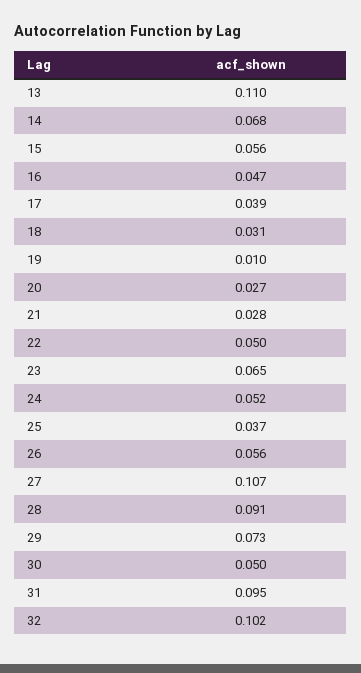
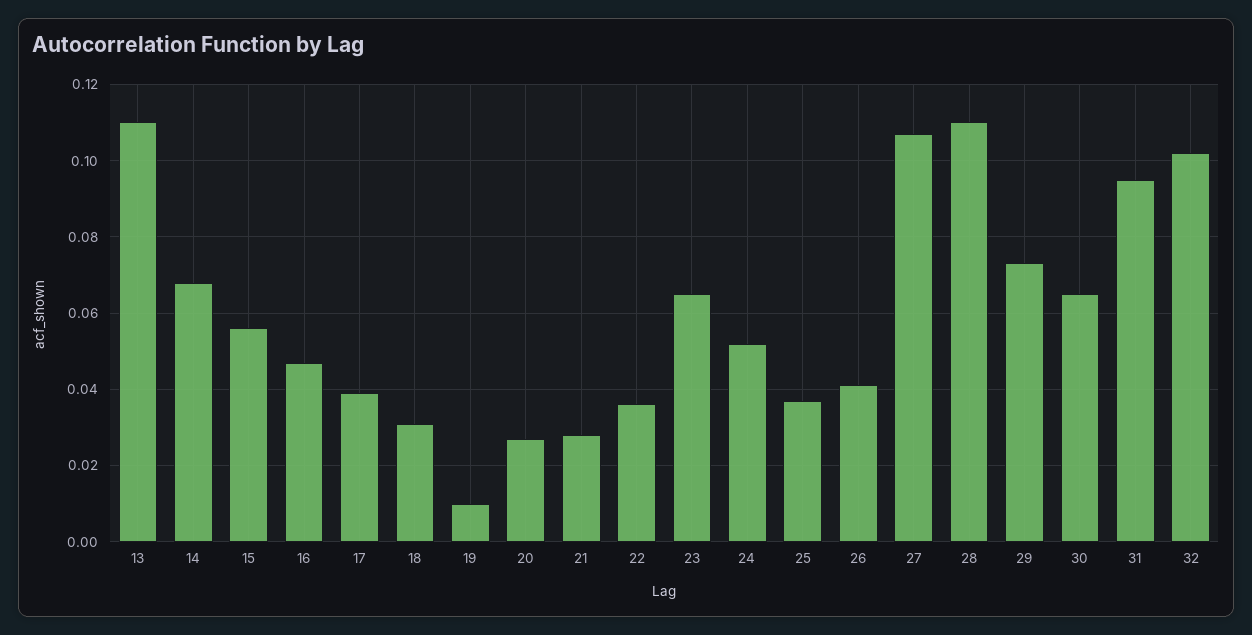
  {
    "13": 0.11,
    "14": 0.068,
    "15": 0.056,
    "16": 0.047,
    "17": 0.039,
    "18": 0.031,
    "19": 0.01,
    "20": 0.027,
    "21": 0.028,
-   "22": 0.05,
+   "22": 0.035,
    "23": 0.065,
    "24": 0.052,
    "25": 0.037,
-   "26": 0.056,
+   "26": 0.04,
    "27": 0.107,
-   "28": 0.091,
+   "28": 0.11,
    "29": 0.073,
-   "30": 0.05,
+   "30": 0.065,
    "31": 0.095,
    "32": 0.102
  }

